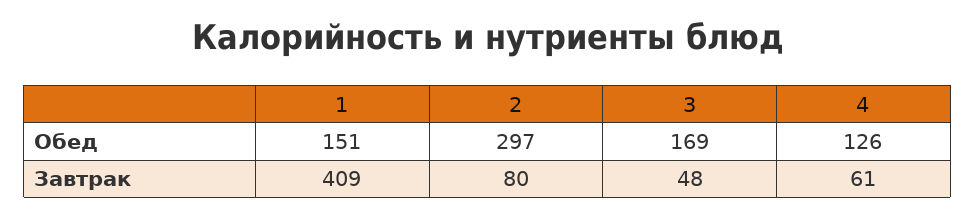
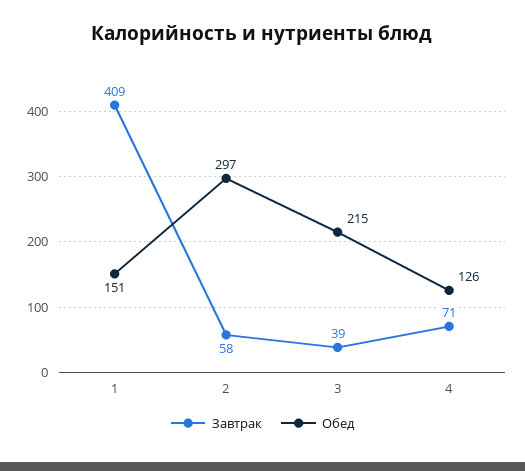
  {
    "Обед": {
      "1": 151,
      "2": 297,
-     "3": 169,
+     "3": 215,
      "4": 126
    },
    "Завтрак": {
      "1": 409,
-     "2": 80,
+     "2": 58,
-     "3": 48,
+     "3": 39,
-     "4": 61
+     "4": 71
    }
  }

